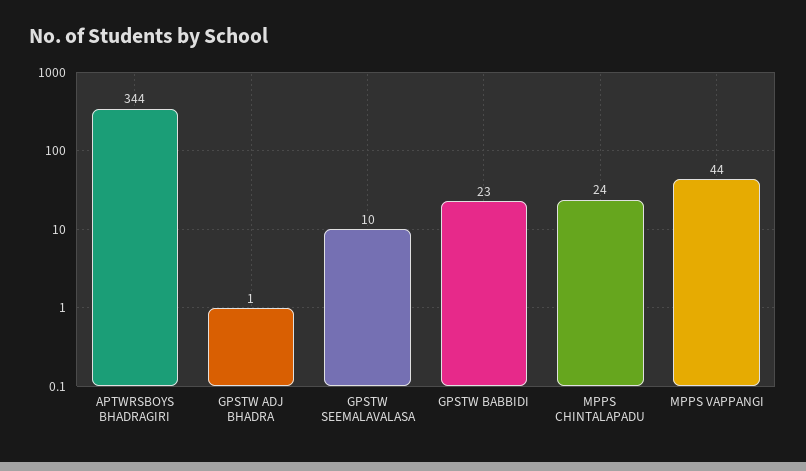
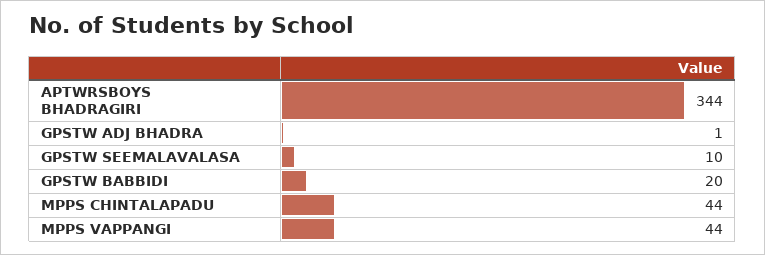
  {
    "APTWRSBOYS BHADRAGIRI": 344,
    "GPSTW ADJ BHADRA": 1,
    "GPSTW SEEMALAVALASA": 10,
-   "GPSTW BABBIDI": 23,
+   "GPSTW BABBIDI": 20,
-   "MPPS CHINTALAPADU": 24,
+   "MPPS CHINTALAPADU": 44,
    "MPPS VAPPANGI": 44
  }

